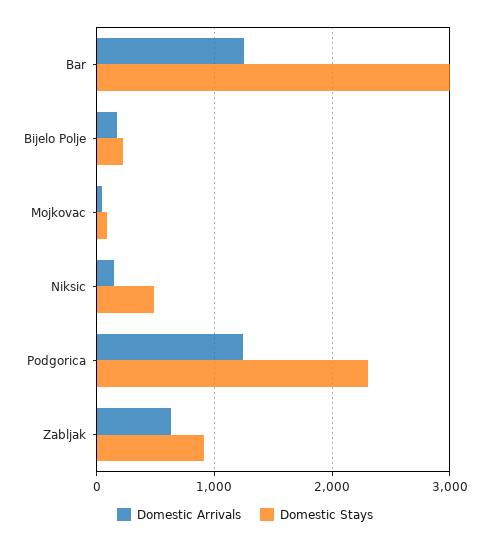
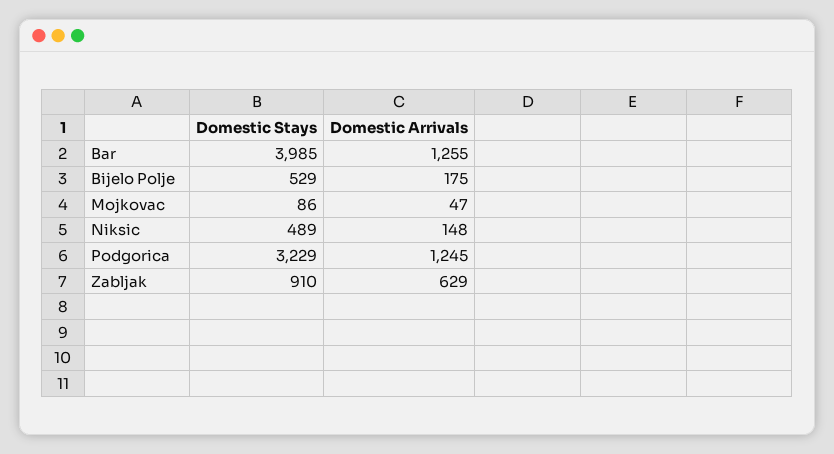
  {
    "Domestic Arrivals": {
      "Bar": 1255,
      "Bijelo Polje": 175,
      "Mojkovac": 47,
      "Niksic": 148,
      "Podgorica": 1245,
      "Zabljak": 629
    },
    "Domestic Stays": {
-     "Bar": 3000,
+     "Bar": 3985,
-     "Bijelo Polje": 200,
+     "Bijelo Polje": 529,
      "Mojkovac": 86,
      "Niksic": 489,
-     "Podgorica": 2300,
+     "Podgorica": 3229,
      "Zabljak": 910
    }
  }

